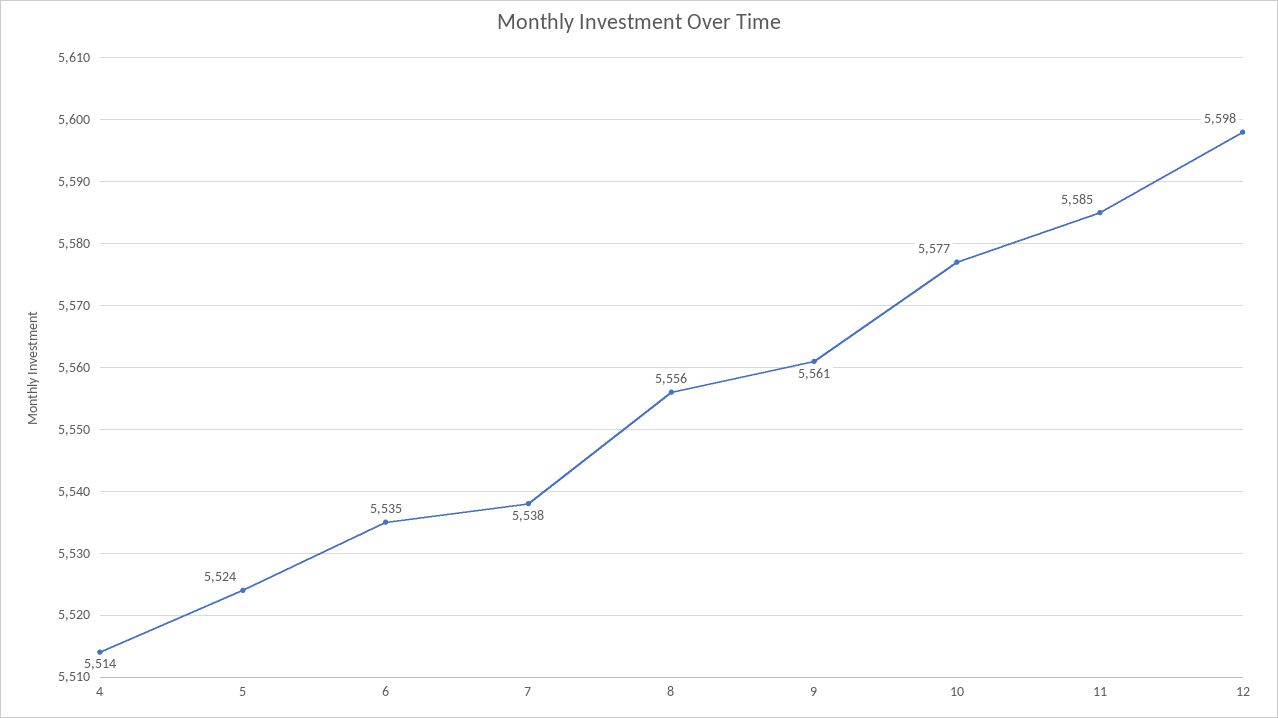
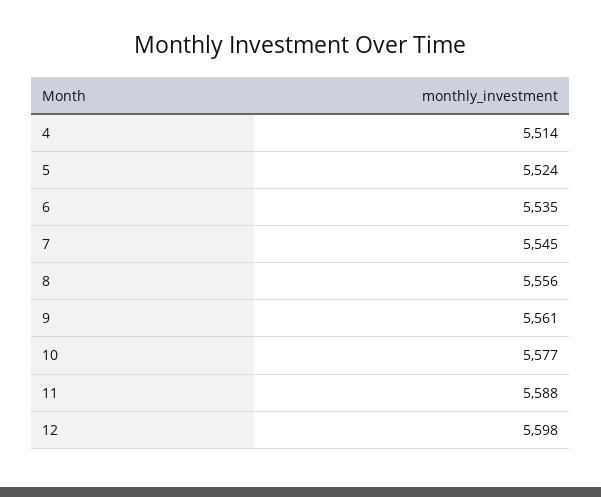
  {
    "4": 5514,
    "5": 5524,
    "6": 5535,
-   "7": 5538,
+   "7": 5545,
    "8": 5556,
    "9": 5561,
    "10": 5577,
-   "11": 5585,
+   "11": 5588,
    "12": 5598
  }

